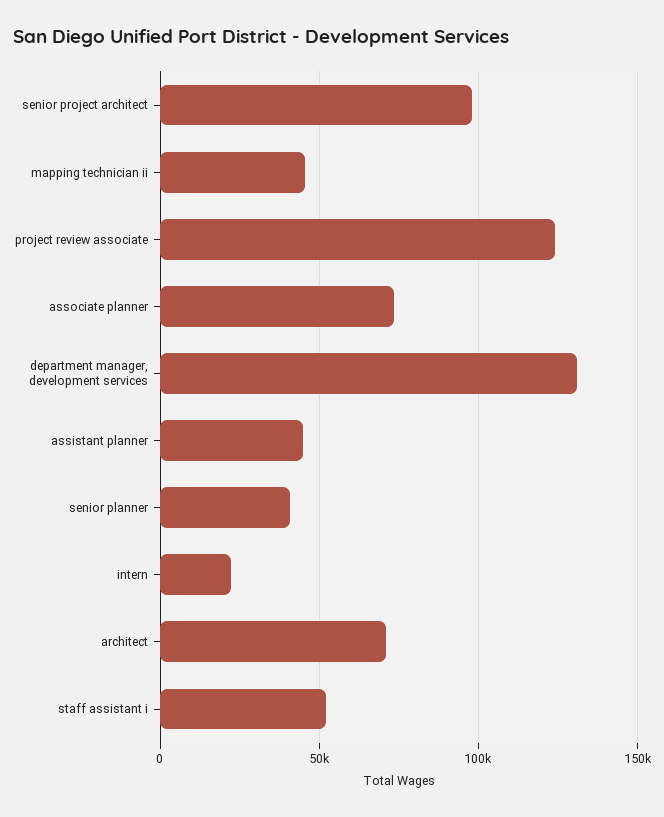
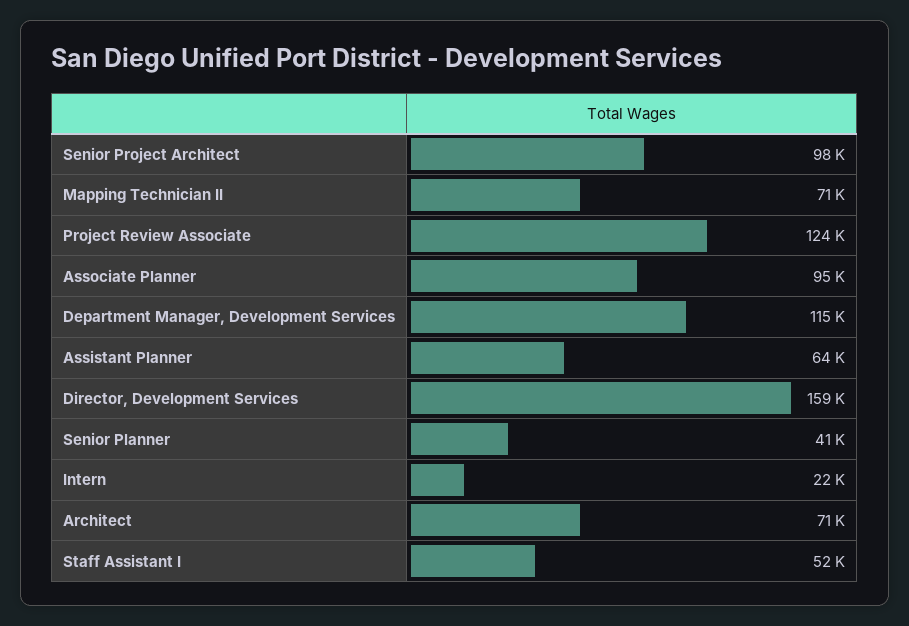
  {
    "senior project architect": 98000,
-   "mapping technician ii": 45000,
+   "mapping technician ii": 71000,
    "project review associate": 124000,
-   "associate planner": 75000,
+   "associate planner": 95000,
-   "department manager, development services": 130000,
+   "department manager, development services": 115000,
-   "assistant planner": 45000,
+   "assistant planner": 64000,
    "senior planner": 41000,
    "intern": 22000,
    "architect": 71000,
-   "staff assistant i": 52000
+   "staff assistant i": 52000,
+   "Director, Development Services": 159000
  }

